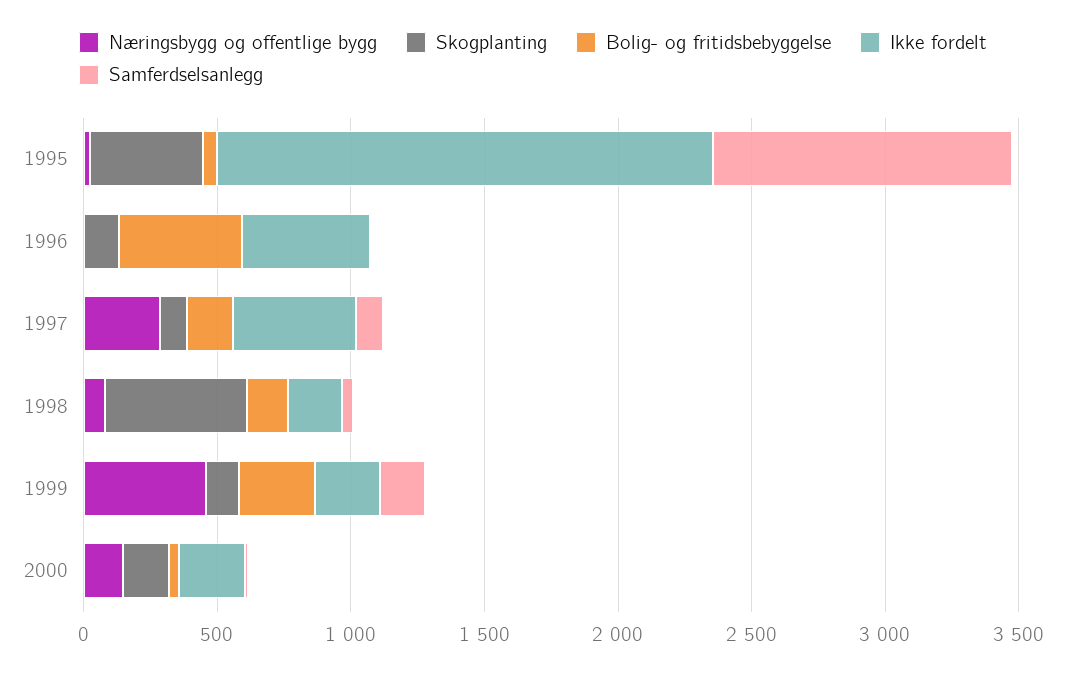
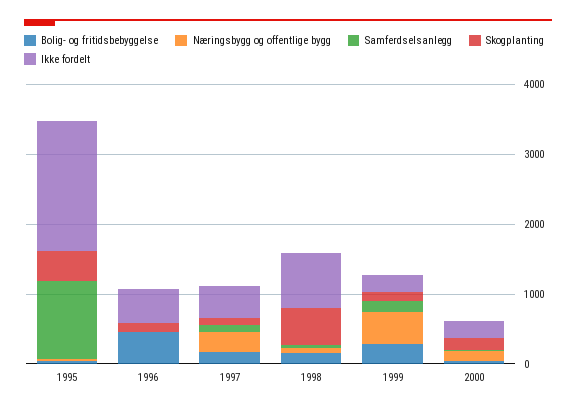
  {
    "Næringsbygg og offentlige bygg": {
      "1995": 0,
      "1996": 0,
      "1997": 300,
      "1998": 100,
      "1999": 500,
      "2000": 100
    },
    "Skogplanting": {
      "1995": 400,
      "1996": 100,
      "1997": 100,
      "1998": 500,
      "1999": 100,
      "2000": 200
    },
    "Bolig- og fritidsbebyggelse": {
      "1995": 0,
      "1996": 500,
      "1997": 200,
      "1998": 200,
      "1999": 300,
      "2000": 0
    },
    "Ikke fordelt": {
      "1995": 1900,
      "1996": 500,
      "1997": 500,
-     "1998": 200,
+     "1998": 800,
      "1999": 200,
      "2000": 200
    },
    "Samferdselsanlegg": {
      "1995": 1100,
      "1996": 0,
      "1997": 100,
      "1998": 0,
      "1999": 200,
      "2000": 0
    }
  }

